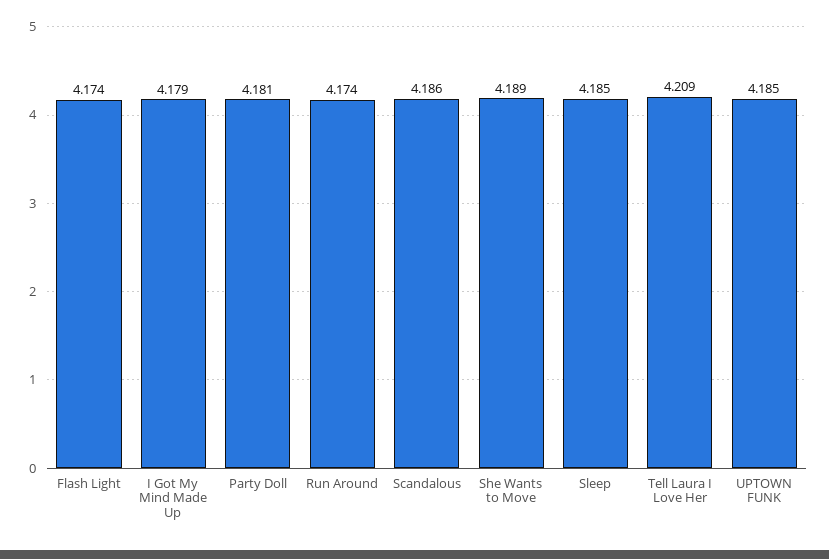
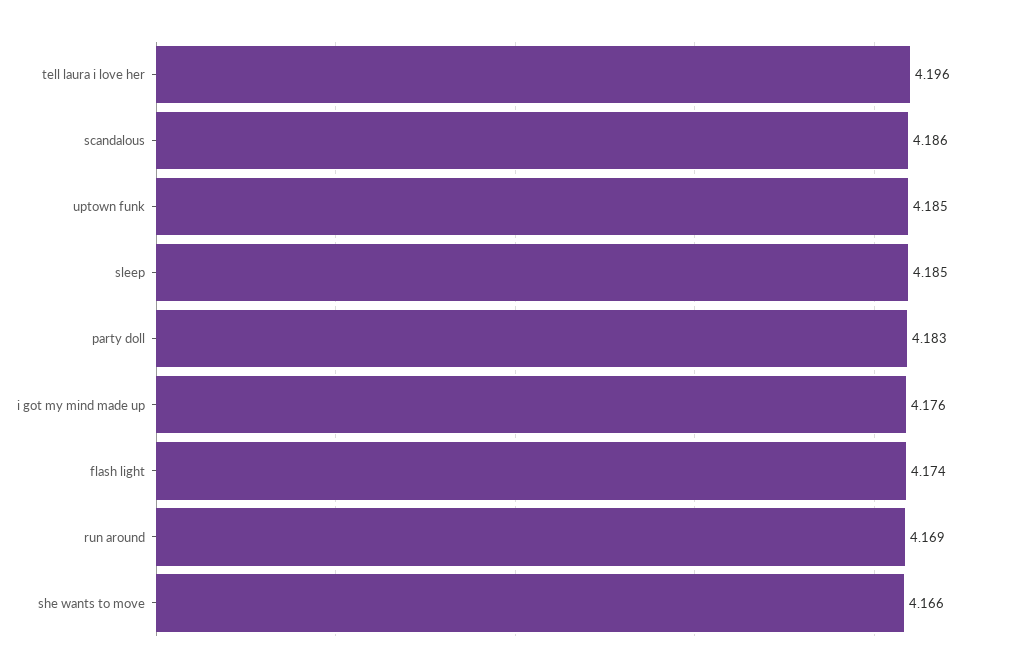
  {
    "Flash Light": 4.174,
-   "I Got My Mind Made Up": 4.179,
+   "I Got My Mind Made Up": 4.176,
-   "Party Doll": 4.181,
+   "Party Doll": 4.183,
-   "Run Around": 4.174,
+   "Run Around": 4.169,
    "Scandalous": 4.186,
-   "She Wants to Move": 4.189,
+   "She Wants to Move": 4.166,
    "Sleep": 4.185,
-   "Tell Laura I Love Her": 4.209,
+   "Tell Laura I Love Her": 4.196,
    "UPTOWN FUNK": 4.185
  }

